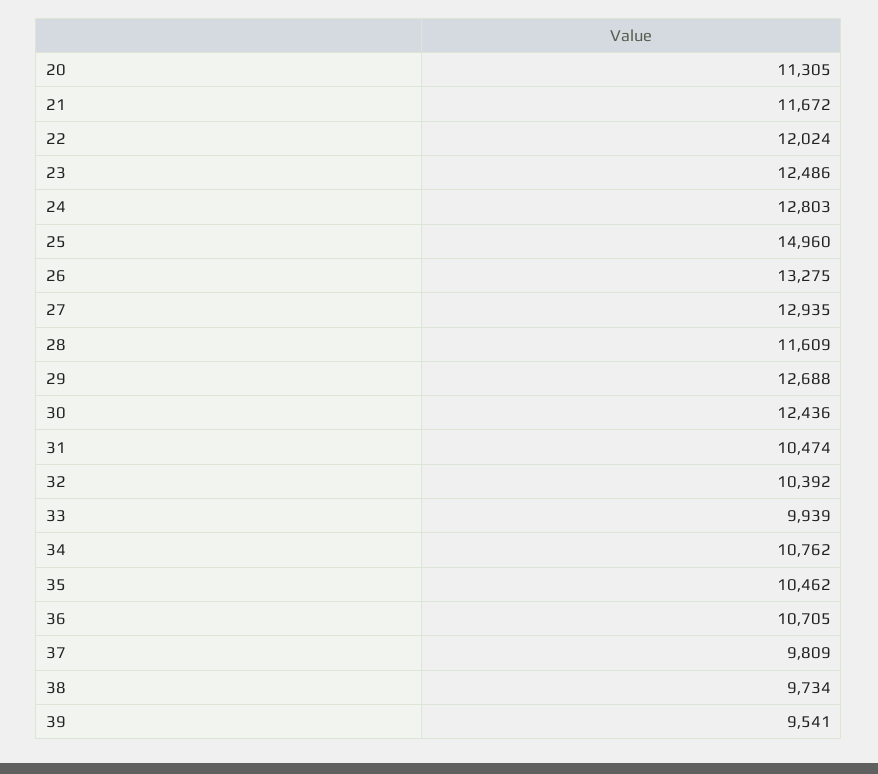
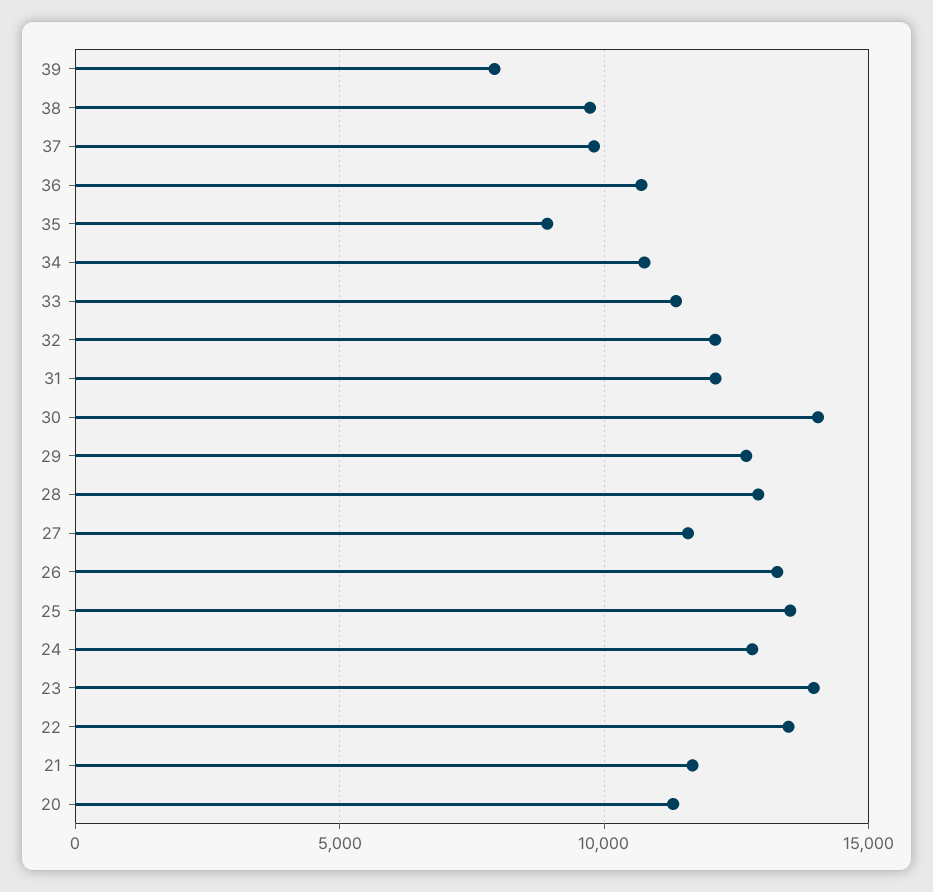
  {
    "20": 11305,
    "21": 11672,
-   "22": 12024,
+   "22": 13500,
-   "23": 12486,
+   "23": 14000,
    "24": 12803,
-   "25": 14960,
+   "25": 13500,
    "26": 13275,
-   "27": 12935,
+   "27": 11500,
-   "28": 11609,
+   "28": 13000,
    "29": 12688,
-   "30": 12436,
+   "30": 14000,
-   "31": 10474,
+   "31": 12000,
-   "32": 10392,
+   "32": 12000,
-   "33": 9939,
+   "33": 11500,
    "34": 10762,
-   "35": 10462,
+   "35": 9000,
    "36": 10705,
    "37": 9809,
    "38": 9734,
-   "39": 9541
+   "39": 8000
  }

